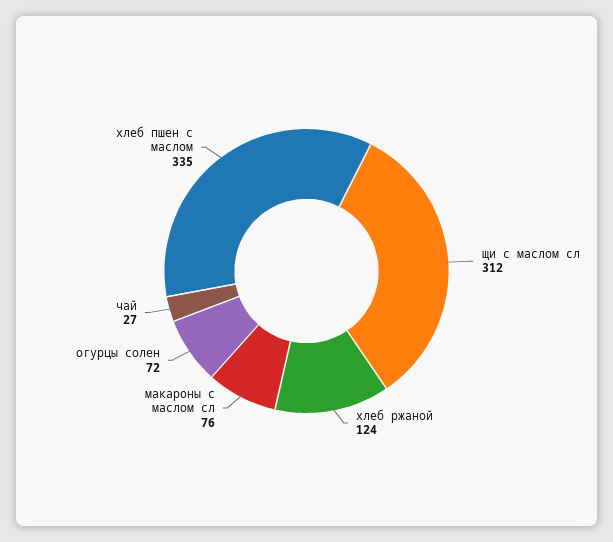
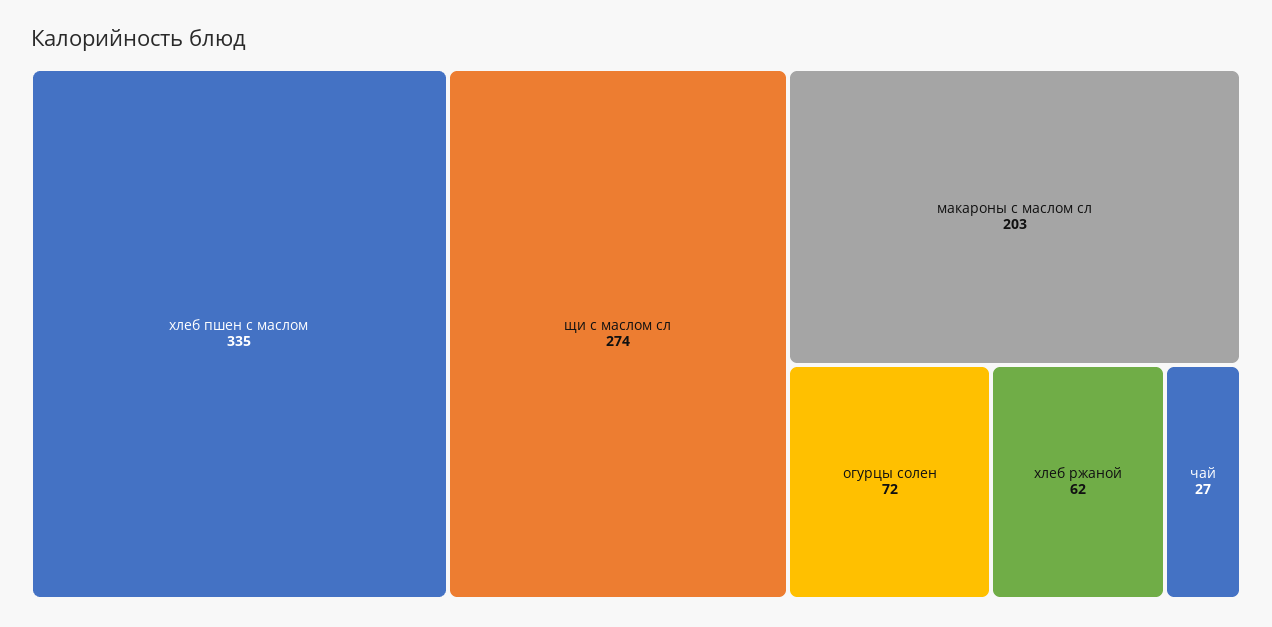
  {
-   "щи с маслом сл": 312,
+   "щи с маслом сл": 274,
-   "хлеб ржаной": 124,
+   "хлеб ржаной": 62,
-   "макароны с маслом сл": 76,
+   "макароны с маслом сл": 203,
    "огурцы солен": 72,
    "чай": 27,
    "хлеб пшен с маслом": 335
  }

